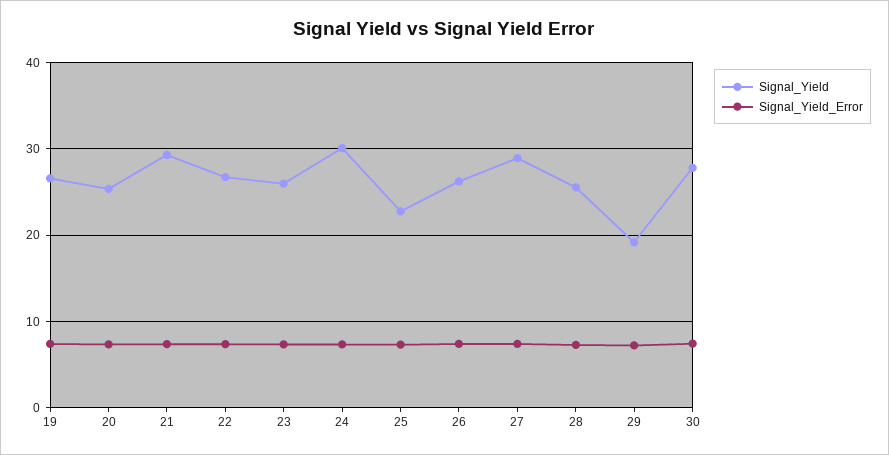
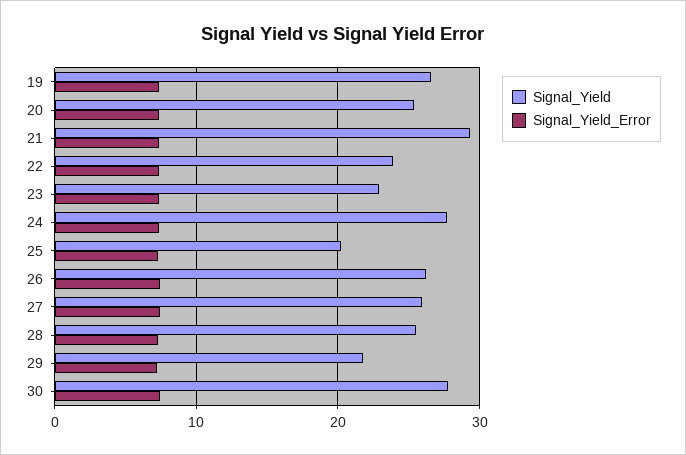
  {
    "Signal_Yield": {
      "19": 27,
      "20": 25,
      "21": 29,
-     "22": 27,
+     "22": 24,
-     "23": 26,
+     "23": 23,
-     "24": 30,
+     "24": 28,
-     "25": 23,
+     "25": 20,
      "26": 26,
-     "27": 29,
+     "27": 26,
      "28": 26,
-     "29": 19,
+     "29": 22,
      "30": 28
    },
    "Signal_Yield_Error": {
      "19": 7,
      "20": 7,
      "21": 7,
      "22": 7,
      "23": 7,
      "24": 7,
      "25": 7,
      "26": 7,
      "27": 7,
      "28": 7,
      "29": 7,
      "30": 7
    }
  }

